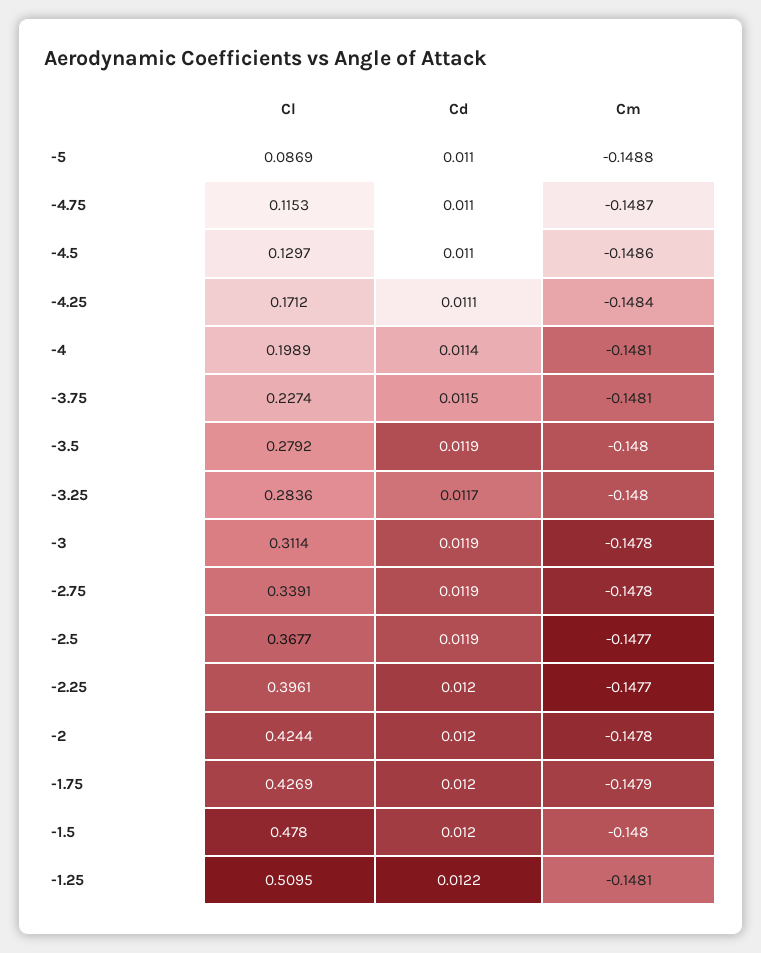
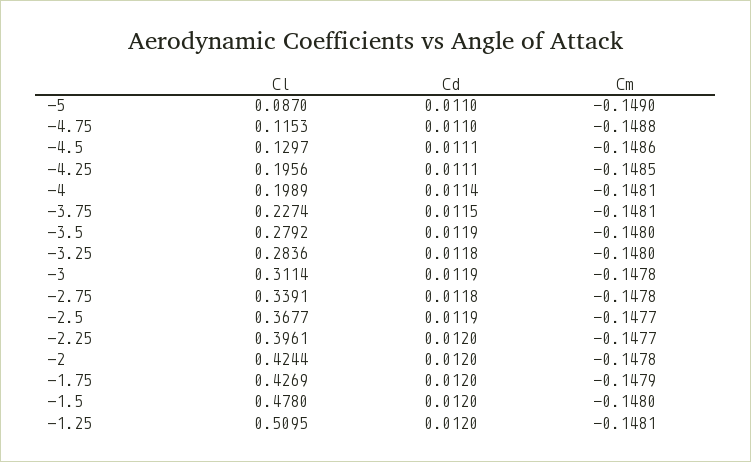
  {
    "Cl": {
-     "-5": 0.0869,
+     "-5": 0.087,
      "-4.75": 0.1153,
      "-4.5": 0.1297,
-     "-4.25": 0.1712,
+     "-4.25": 0.1956,
      "-4": 0.1989,
      "-3.75": 0.2274,
      "-3.5": 0.2792,
      "-3.25": 0.2836,
      "-3": 0.3114,
      "-2.75": 0.3391,
      "-2.5": 0.3677,
      "-2.25": 0.3961,
      "-2": 0.4244,
      "-1.75": 0.4269,
      "-1.5": 0.478,
      "-1.25": 0.5095
    },
    "Cd": {
      "-5": 0.011,
      "-4.75": 0.011,
-     "-4.5": 0.011,
+     "-4.5": 0.0111,
      "-4.25": 0.0111,
      "-4": 0.0114,
      "-3.75": 0.0115,
      "-3.5": 0.0119,
-     "-3.25": 0.0117,
+     "-3.25": 0.0118,
      "-3": 0.0119,
-     "-2.75": 0.0119,
+     "-2.75": 0.0118,
      "-2.5": 0.0119,
      "-2.25": 0.012,
      "-2": 0.012,
      "-1.75": 0.012,
      "-1.5": 0.012,
-     "-1.25": 0.0122
+     "-1.25": 0.012
    },
    "Cm": {
-     "-5": -0.1488,
+     "-5": -0.149,
-     "-4.75": -0.1487,
+     "-4.75": -0.1488,
      "-4.5": -0.1486,
-     "-4.25": -0.1484,
+     "-4.25": -0.1485,
      "-4": -0.1481,
      "-3.75": -0.1481,
      "-3.5": -0.148,
      "-3.25": -0.148,
      "-3": -0.1478,
      "-2.75": -0.1478,
      "-2.5": -0.1477,
      "-2.25": -0.1477,
      "-2": -0.1478,
      "-1.75": -0.1479,
      "-1.5": -0.148,
      "-1.25": -0.1481
    }
  }

